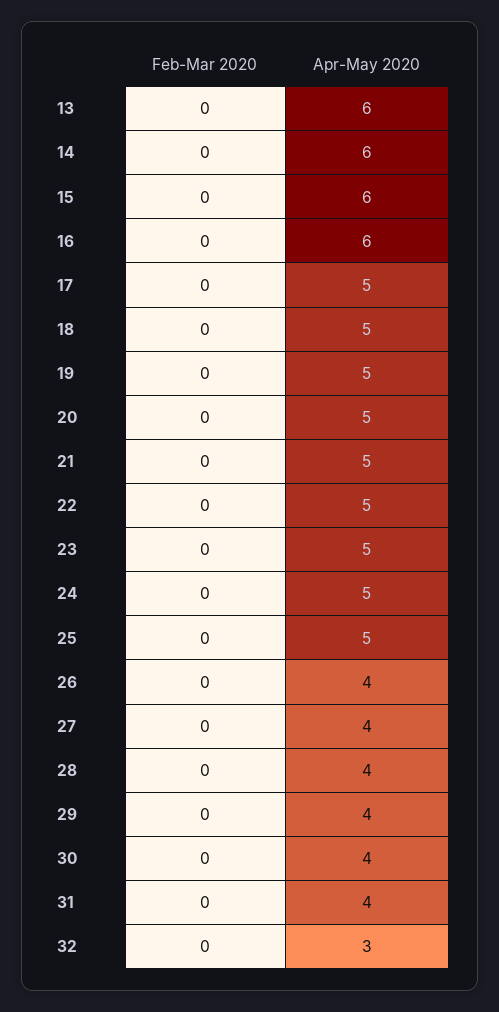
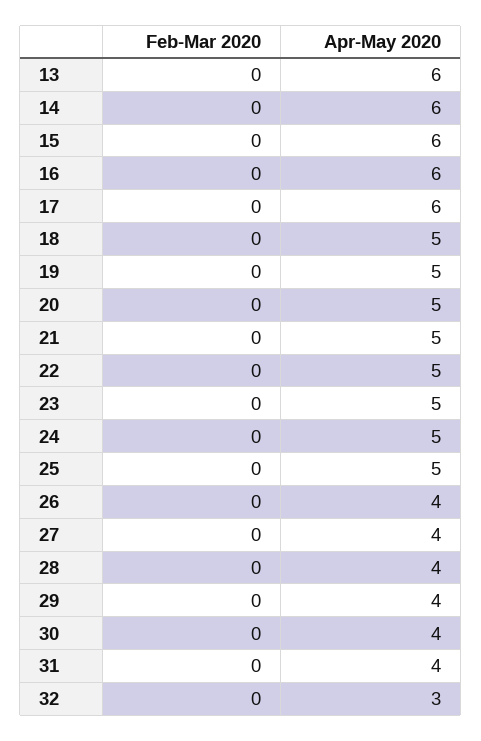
  {
    "Feb-Mar 2020": {
      "13": 0,
      "14": 0,
      "15": 0,
      "16": 0,
      "17": 0,
      "18": 0,
      "19": 0,
      "20": 0,
      "21": 0,
      "22": 0,
      "23": 0,
      "24": 0,
      "25": 0,
      "26": 0,
      "27": 0,
      "28": 0,
      "29": 0,
      "30": 0,
      "31": 0,
      "32": 0
    },
    "Apr-May 2020": {
      "13": 6,
      "14": 6,
      "15": 6,
      "16": 6,
-     "17": 5,
+     "17": 6,
      "18": 5,
      "19": 5,
      "20": 5,
      "21": 5,
      "22": 5,
      "23": 5,
      "24": 5,
      "25": 5,
      "26": 4,
      "27": 4,
      "28": 4,
      "29": 4,
      "30": 4,
      "31": 4,
      "32": 3
    }
  }

